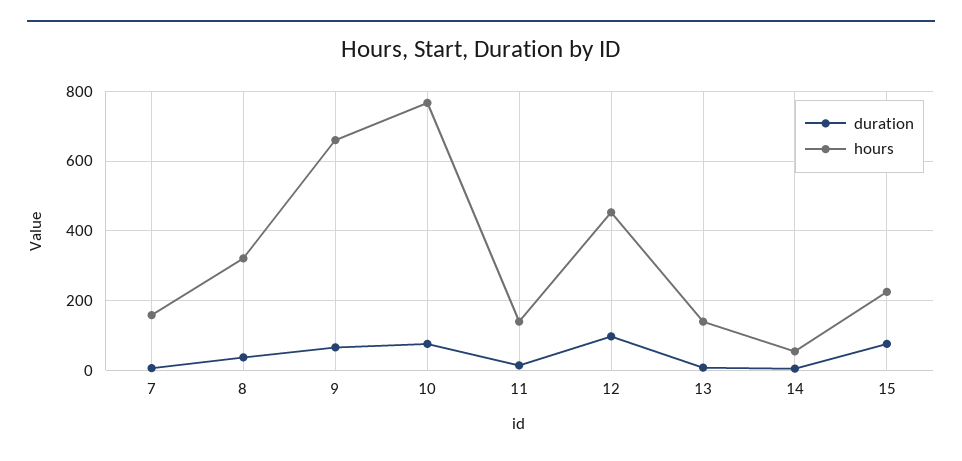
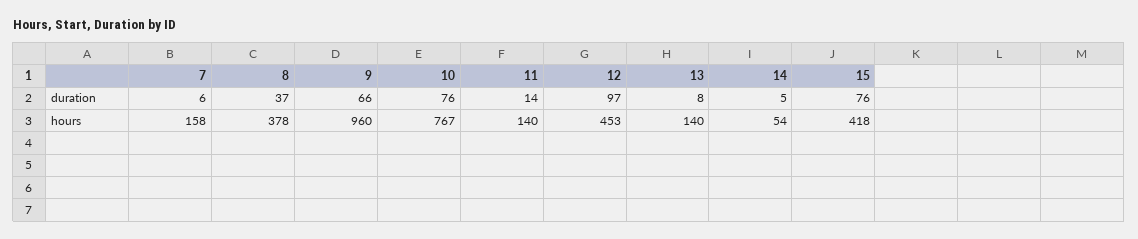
  {
    "duration": {
      "7": 6,
      "8": 37,
      "9": 66,
      "10": 76,
      "11": 14,
      "12": 97,
      "13": 8,
      "14": 5,
      "15": 76
    },
    "hours": {
      "7": 158,
-     "8": 320,
+     "8": 378,
-     "9": 660,
+     "9": 960,
      "10": 767,
      "11": 140,
      "12": 453,
      "13": 140,
      "14": 54,
-     "15": 220
+     "15": 418
    }
  }

